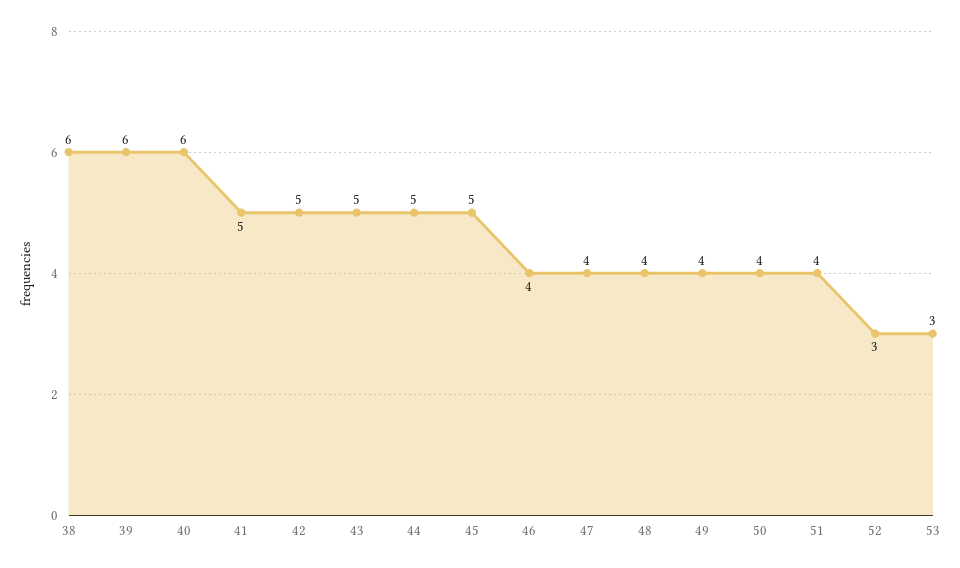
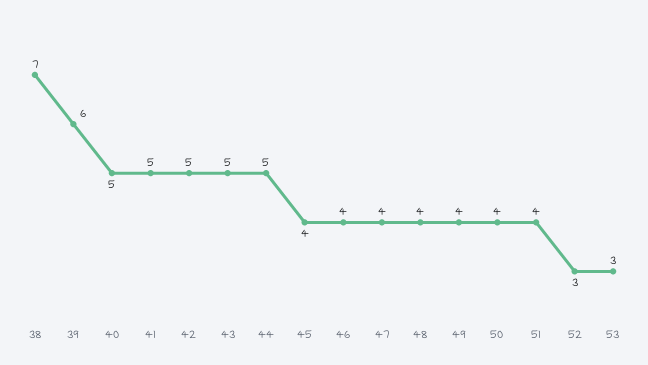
  {
-   "38": 6,
+   "38": 7,
    "39": 6,
-   "40": 6,
+   "40": 5,
    "41": 5,
    "42": 5,
    "43": 5,
    "44": 5,
-   "45": 5,
+   "45": 4,
    "46": 4,
    "47": 4,
    "48": 4,
    "49": 4,
    "50": 4,
    "51": 4,
    "52": 3,
    "53": 3
  }

